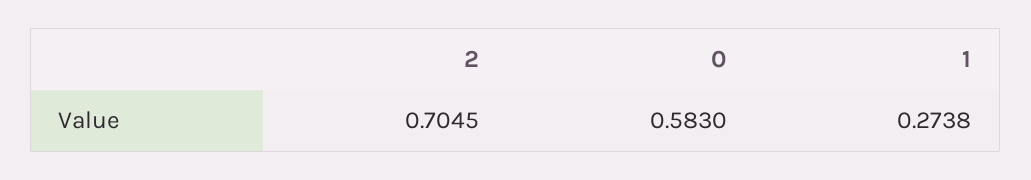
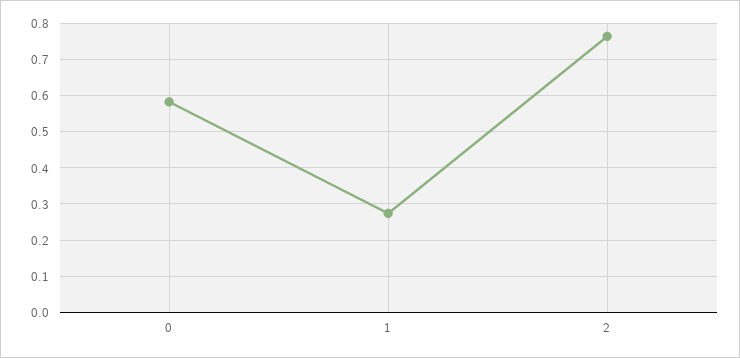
  {
-   "2": 0.7045,
+   "2": 0.76,
    "0": 0.583,
    "1": 0.2738
  }

